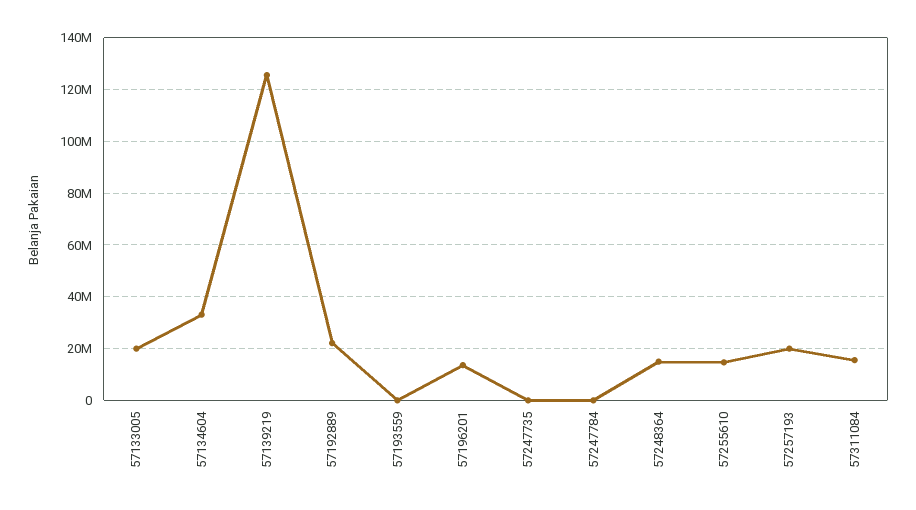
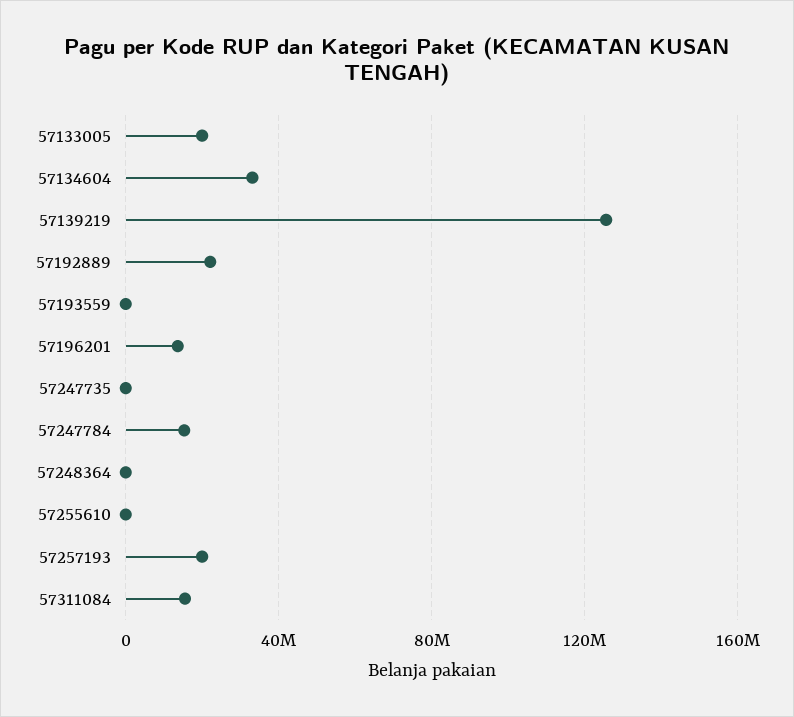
  {
    "57133005": 20000000,
    "57134604": 32500000,
    "57139219": 125000000,
    "57192889": 22500000,
    "57193559": 0,
    "57196201": 12500000,
    "57247735": 0,
-   "57247784": 0,
+   "57247784": 15000000,
-   "57248364": 15000000,
+   "57248364": 0,
-   "57255610": 15000000,
+   "57255610": 0,
    "57257193": 20000000,
    "57311084": 15000000
  }

